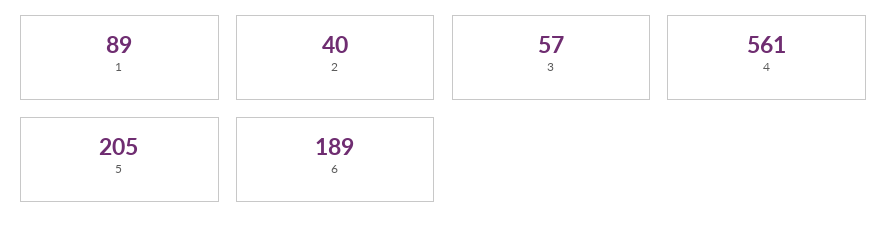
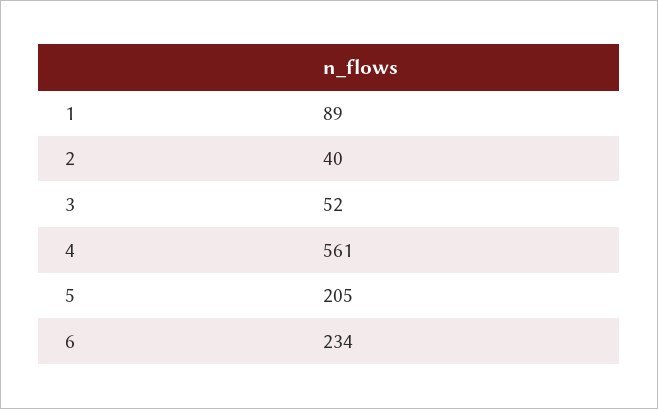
  {
    "1": 89,
    "2": 40,
-   "3": 57,
+   "3": 52,
    "4": 561,
    "5": 205,
-   "6": 189
+   "6": 234
  }

